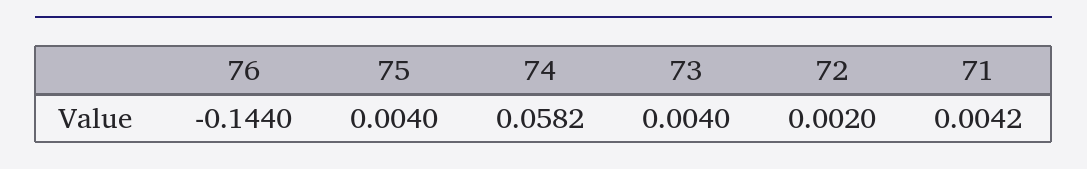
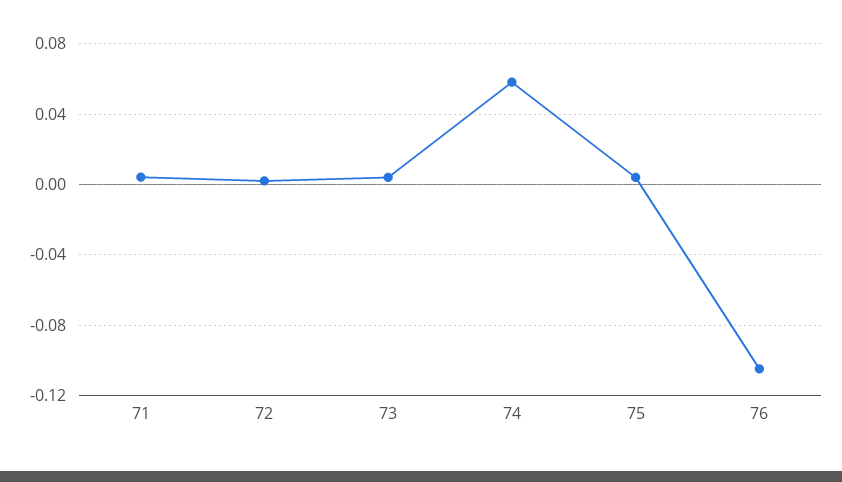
  {
-   "76": -0.144,
+   "76": -0.105,
    "75": 0.004,
    "74": 0.0582,
    "73": 0.004,
    "72": 0.002,
    "71": 0.0042
  }

